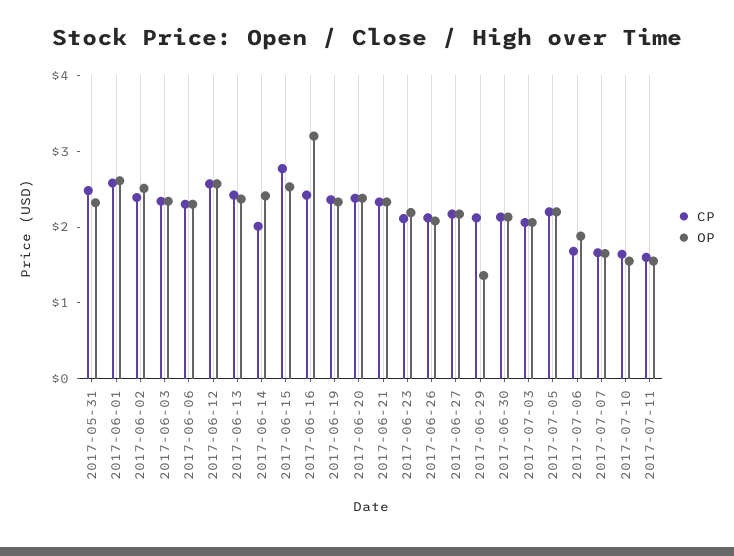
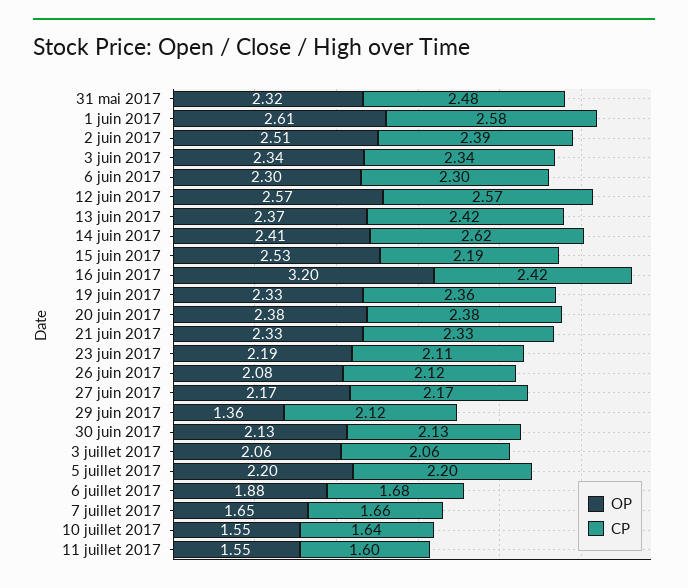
  {
    "CP": {
      "2017-05-31": 2.48,
      "2017-06-01": 2.58,
      "2017-06-02": 2.39,
      "2017-06-03": 2.34,
      "2017-06-06": 2.3,
      "2017-06-12": 2.57,
      "2017-06-13": 2.42,
-     "2017-06-14": 2,
+     "2017-06-14": 2.62,
-     "2017-06-15": 2.8,
+     "2017-06-15": 2.19,
      "2017-06-16": 2.42,
      "2017-06-19": 2.36,
      "2017-06-20": 2.38,
      "2017-06-21": 2.33,
      "2017-06-23": 2.11,
      "2017-06-26": 2.12,
      "2017-06-27": 2.17,
      "2017-06-29": 2.12,
      "2017-06-30": 2.13,
      "2017-07-03": 2.06,
      "2017-07-05": 2.2,
      "2017-07-06": 1.68,
      "2017-07-07": 1.66,
      "2017-07-10": 1.64,
      "2017-07-11": 1.6
    },
    "OP": {
      "2017-05-31": 2.32,
      "2017-06-01": 2.61,
      "2017-06-02": 2.51,
      "2017-06-03": 2.34,
      "2017-06-06": 2.3,
      "2017-06-12": 2.57,
      "2017-06-13": 2.37,
      "2017-06-14": 2.41,
      "2017-06-15": 2.53,
      "2017-06-16": 3.2,
      "2017-06-19": 2.33,
      "2017-06-20": 2.38,
      "2017-06-21": 2.33,
      "2017-06-23": 2.19,
      "2017-06-26": 2.08,
      "2017-06-27": 2.17,
      "2017-06-29": 1.36,
      "2017-06-30": 2.13,
      "2017-07-03": 2.06,
      "2017-07-05": 2.2,
      "2017-07-06": 1.88,
      "2017-07-07": 1.65,
      "2017-07-10": 1.55,
      "2017-07-11": 1.55
    }
  }

